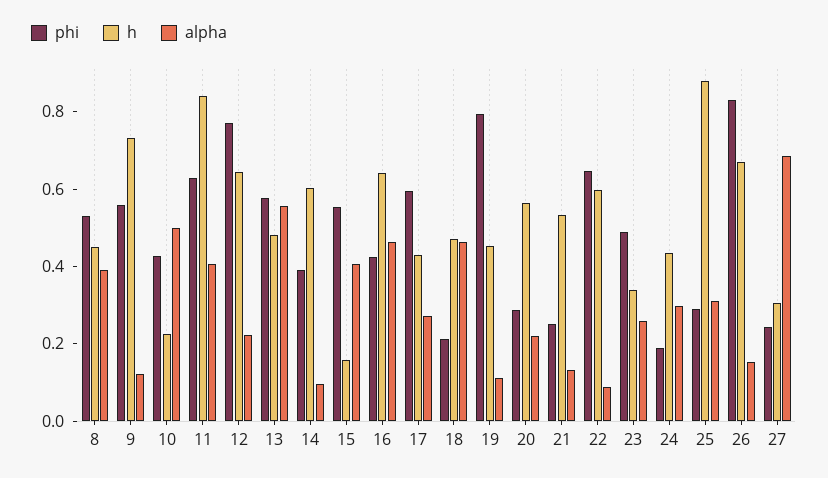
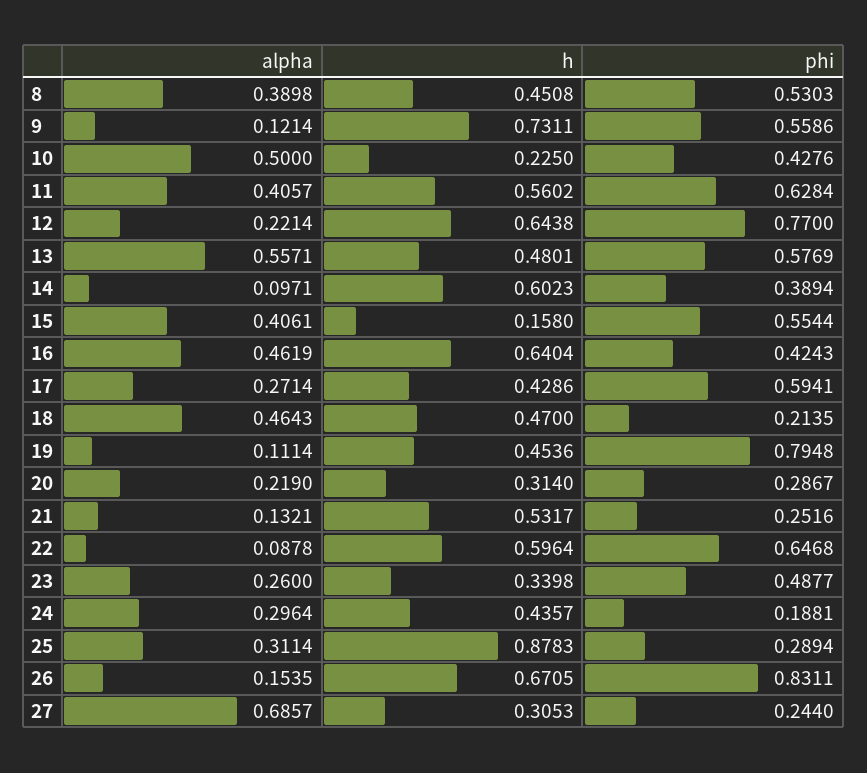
  {
    "phi": {
      "8": 0.5303,
      "9": 0.5586,
      "10": 0.4276,
      "11": 0.6284,
      "12": 0.77,
      "13": 0.5769,
      "14": 0.3894,
      "15": 0.5544,
      "16": 0.4243,
      "17": 0.5941,
      "18": 0.2135,
      "19": 0.7948,
      "20": 0.2867,
      "21": 0.2516,
      "22": 0.6468,
      "23": 0.4877,
      "24": 0.1881,
      "25": 0.2894,
      "26": 0.8311,
      "27": 0.244
    },
    "h": {
      "8": 0.4508,
      "9": 0.7311,
      "10": 0.225,
-     "11": 0.85,
+     "11": 0.5602,
      "12": 0.6438,
      "13": 0.4801,
      "14": 0.6023,
      "15": 0.158,
      "16": 0.6404,
      "17": 0.4286,
      "18": 0.47,
      "19": 0.4536,
-     "20": 0.55,
+     "20": 0.314,
      "21": 0.5317,
      "22": 0.5964,
      "23": 0.3398,
      "24": 0.4357,
      "25": 0.8783,
      "26": 0.6705,
      "27": 0.3053
    },
    "alpha": {
      "8": 0.3898,
      "9": 0.1214,
      "10": 0.5,
      "11": 0.4057,
      "12": 0.2214,
      "13": 0.5571,
      "14": 0.0971,
      "15": 0.4061,
      "16": 0.4619,
      "17": 0.2714,
      "18": 0.4643,
      "19": 0.1114,
      "20": 0.219,
      "21": 0.1321,
      "22": 0.0878,
      "23": 0.26,
      "24": 0.2964,
      "25": 0.3114,
      "26": 0.1535,
      "27": 0.6857
    }
  }

